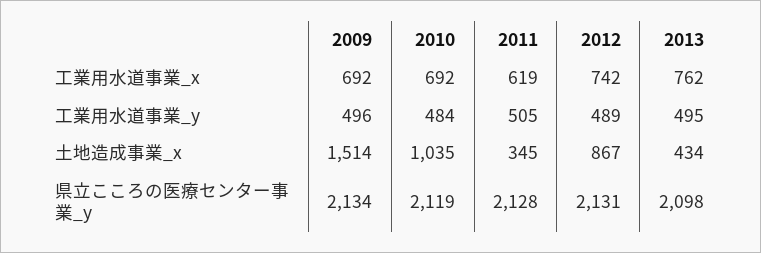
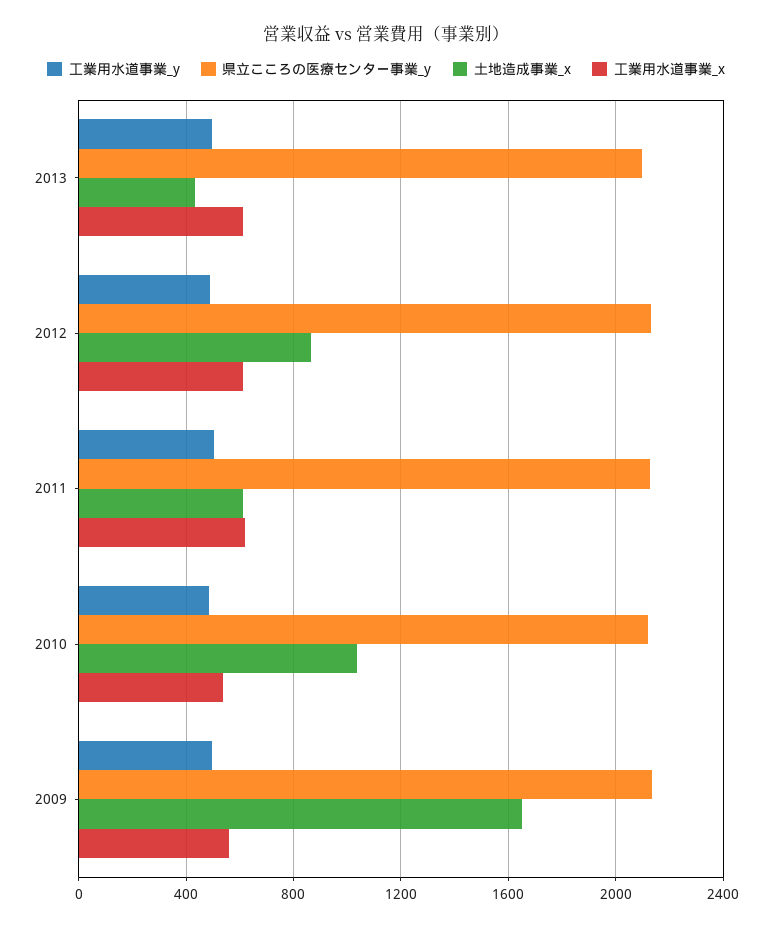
  {
    "工業用水道事業_x": {
-     "2009": 692,
+     "2009": 550,
-     "2010": 692,
+     "2010": 550,
      "2011": 619,
-     "2012": 742,
+     "2012": 600,
-     "2013": 762
+     "2013": 600
    },
    "工業用水道事業_y": {
      "2009": 496,
      "2010": 484,
      "2011": 505,
      "2012": 489,
      "2013": 495
    },
    "土地造成事業_x": {
-     "2009": 1514,
+     "2009": 1650,
      "2010": 1035,
-     "2011": 345,
+     "2011": 600,
      "2012": 867,
      "2013": 434
    },
    "県立こころの医療センター事業_y": {
      "2009": 2134,
      "2010": 2119,
      "2011": 2128,
      "2012": 2131,
      "2013": 2098
    }
  }

